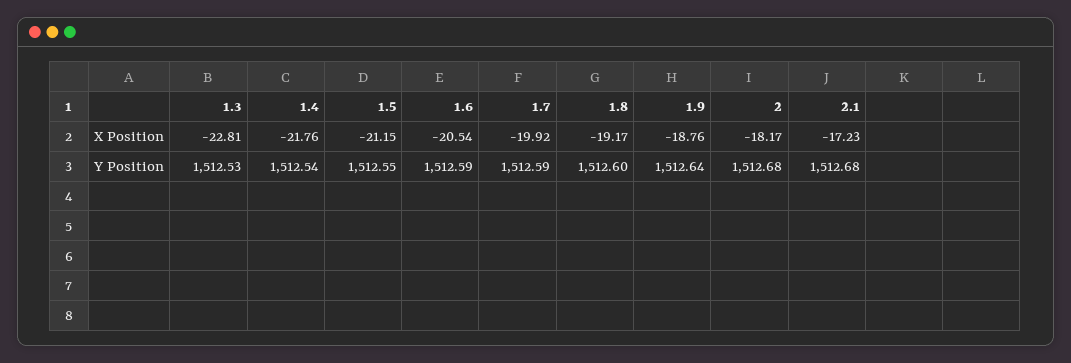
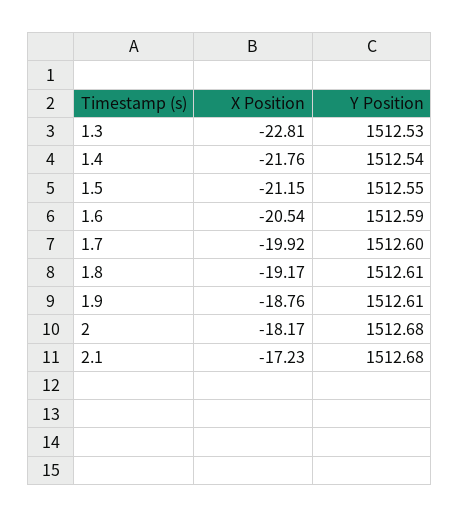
  {
    "1.3": {
      "X Position": -22.81,
      "Y Position": 1512.53
    },
    "1.4": {
      "X Position": -21.76,
      "Y Position": 1512.54
    },
    "1.5": {
      "X Position": -21.15,
      "Y Position": 1512.55
    },
    "1.6": {
      "X Position": -20.54,
      "Y Position": 1512.59
    },
    "1.7": {
      "X Position": -19.92,
-     "Y Position": 1512.59
+     "Y Position": 1512.6
    },
    "1.8": {
      "X Position": -19.17,
-     "Y Position": 1512.6
+     "Y Position": 1512.61
    },
    "1.9": {
      "X Position": -18.76,
-     "Y Position": 1512.64
+     "Y Position": 1512.61
    },
    "2": {
      "X Position": -18.17,
      "Y Position": 1512.68
    },
    "2.1": {
      "X Position": -17.23,
      "Y Position": 1512.68
    }
  }

